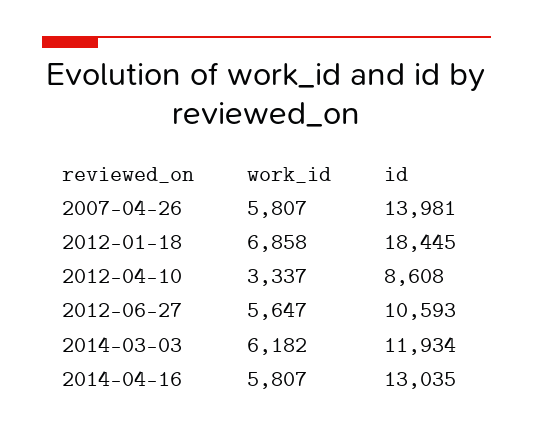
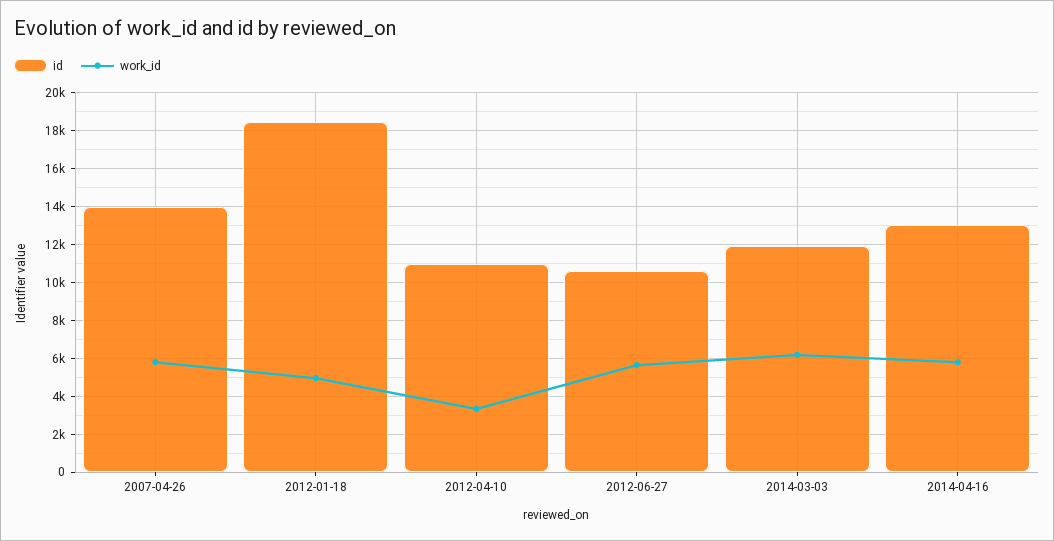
  {
    "work_id": {
      "2007-04-26": 5807,
-     "2012-01-18": 6858,
+     "2012-01-18": 5000,
      "2012-04-10": 3337,
      "2012-06-27": 5647,
      "2014-03-03": 6182,
      "2014-04-16": 5807
    },
    "id": {
      "2007-04-26": 13981,
      "2012-01-18": 18445,
-     "2012-04-10": 8608,
+     "2012-04-10": 11000,
      "2012-06-27": 10593,
      "2014-03-03": 11934,
      "2014-04-16": 13035
    }
  }

